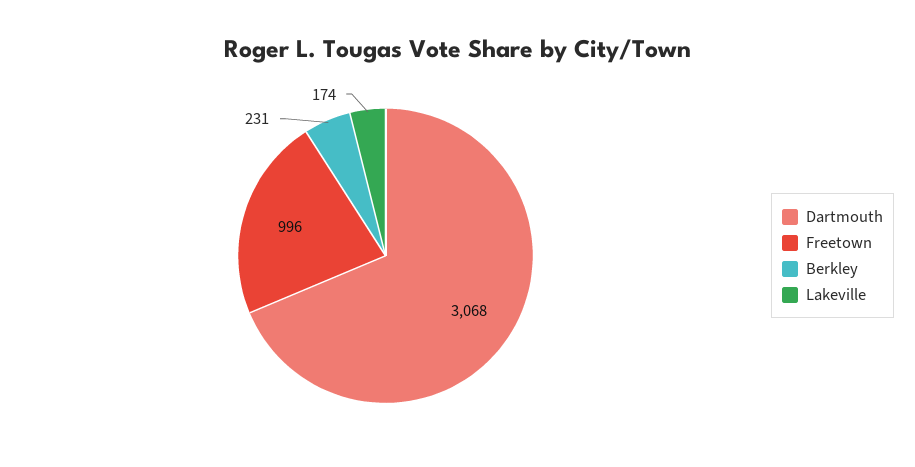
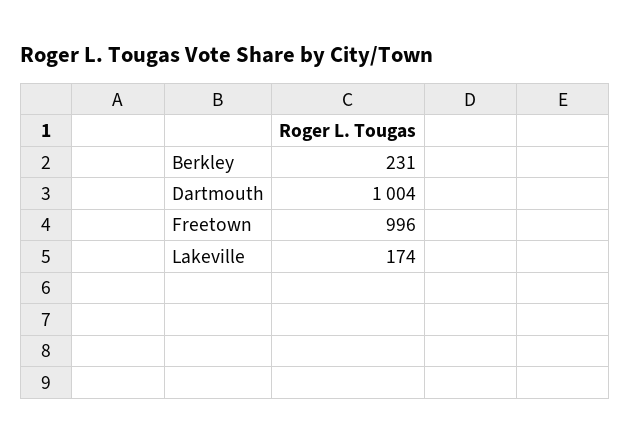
  {
-   "Dartmouth": 3068,
+   "Dartmouth": 1004,
    "Freetown": 996,
    "Berkley": 231,
    "Lakeville": 174
  }

